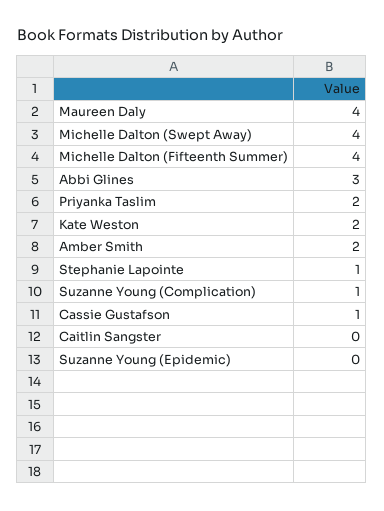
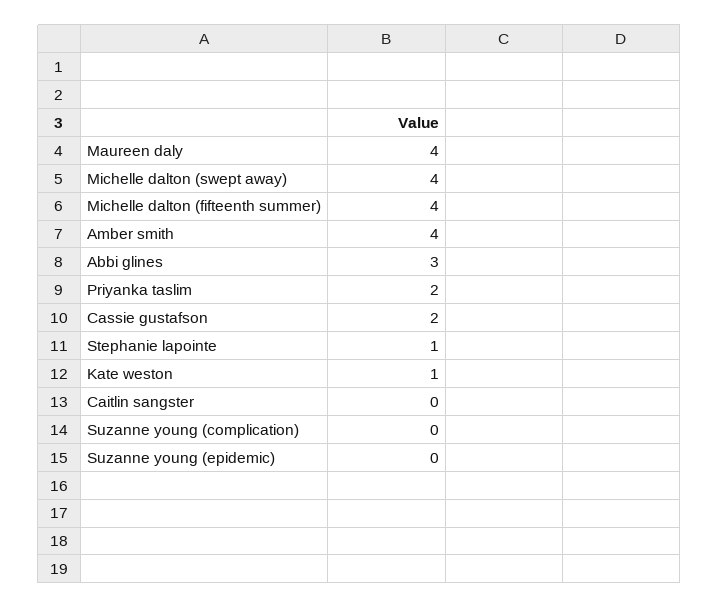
  {
    "Maureen Daly": 4,
    "Michelle Dalton (Swept Away)": 4,
    "Michelle Dalton (Fifteenth Summer)": 4,
    "Abbi Glines": 3,
    "Priyanka Taslim": 2,
-   "Kate Weston": 2,
+   "Kate Weston": 1,
-   "Amber Smith": 2,
+   "Amber Smith": 4,
    "Stephanie Lapointe": 1,
-   "Suzanne Young (Complication)": 1,
+   "Suzanne Young (Complication)": 0,
-   "Cassie Gustafson": 1,
+   "Cassie Gustafson": 2,
    "Caitlin Sangster": 0,
    "Suzanne Young (Epidemic)": 0
  }

